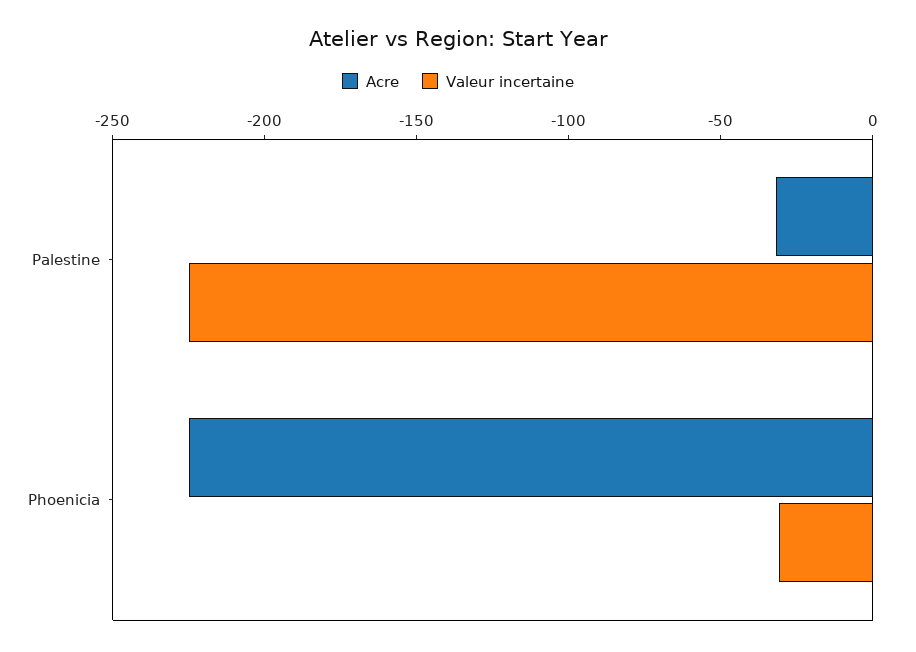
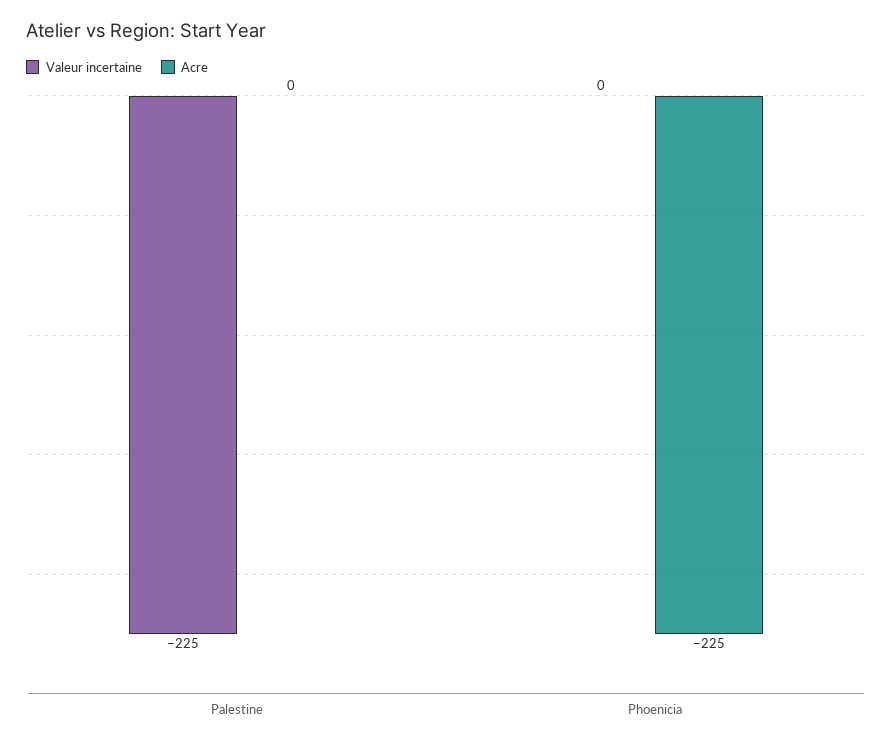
  {
    "Acre": {
-     "Palestine": -30,
+     "Palestine": 0,
      "Phoenicia": -225
    },
    "Valeur incertaine": {
      "Palestine": -225,
-     "Phoenicia": -30
+     "Phoenicia": 0
    }
  }

